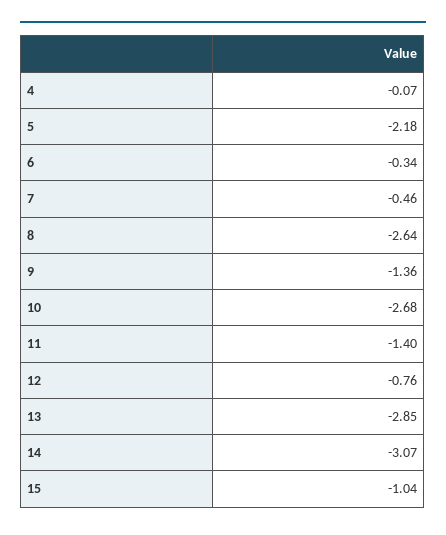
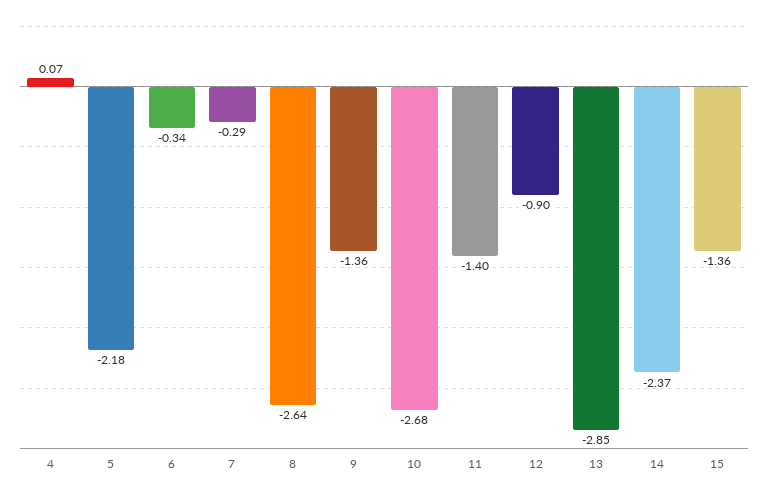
  {
-   "4": -0.07,
+   "4": 0.07,
    "5": -2.18,
    "6": -0.34,
-   "7": -0.46,
+   "7": -0.29,
    "8": -2.64,
    "9": -1.36,
    "10": -2.68,
    "11": -1.4,
-   "12": -0.76,
+   "12": -0.9,
    "13": -2.85,
-   "14": -3.07,
+   "14": -2.37,
-   "15": -1.04
+   "15": -1.36
  }

